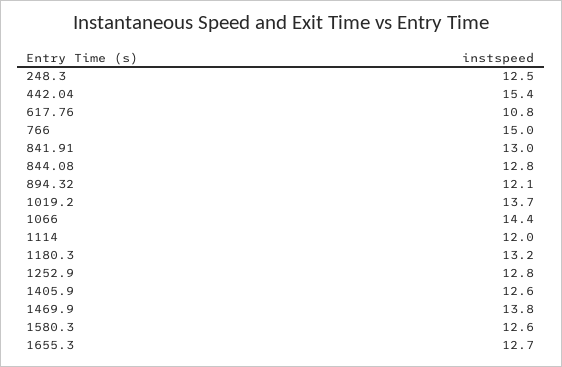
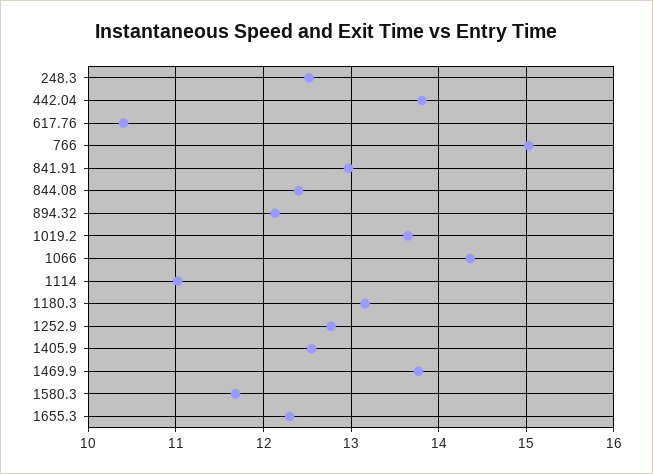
  {
    "248.3": 12.5,
-   "442.04": 15.4,
+   "442.04": 13.8,
-   "617.76": 10.8,
+   "617.76": 10.4,
    "766": 15,
    "841.91": 13,
-   "844.08": 12.8,
+   "844.08": 12.4,
    "894.32": 12.1,
    "1019.2": 13.7,
    "1066": 14.4,
-   "1114": 12,
+   "1114": 11,
    "1180.3": 13.2,
    "1252.9": 12.8,
    "1405.9": 12.6,
    "1469.9": 13.8,
-   "1580.3": 12.6,
+   "1580.3": 11.7,
-   "1655.3": 12.7
+   "1655.3": 12.3
  }

